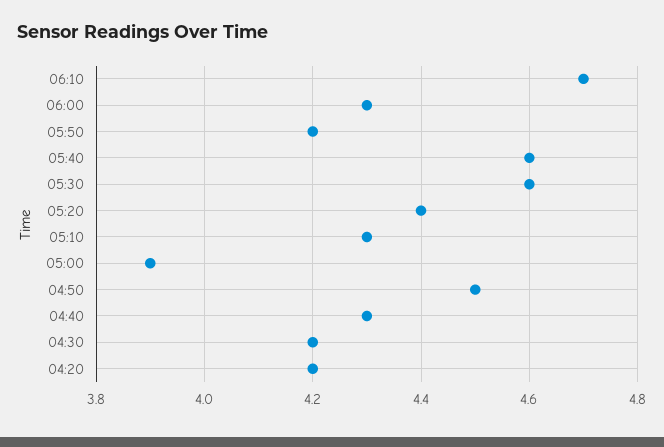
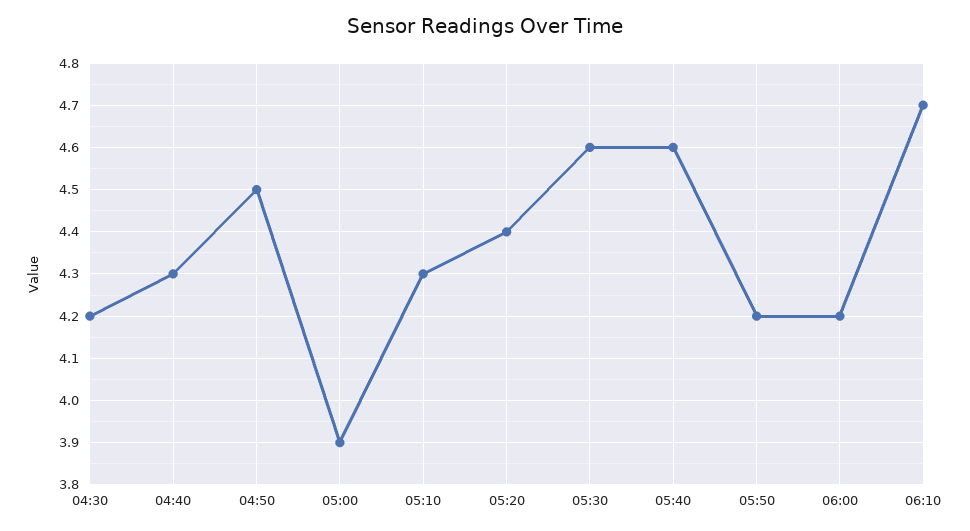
  {
    "06:10": 4.7,
-   "06:00": 4.3,
+   "06:00": 4.2,
    "05:50": 4.2,
    "05:40": 4.6,
    "05:30": 4.6,
    "05:20": 4.4,
    "05:10": 4.3,
    "05:00": 3.9,
    "04:50": 4.5,
    "04:40": 4.3,
-   "04:30": 4.2,
+   "04:30": 4.2
-   "04:20": 4.2
  }

